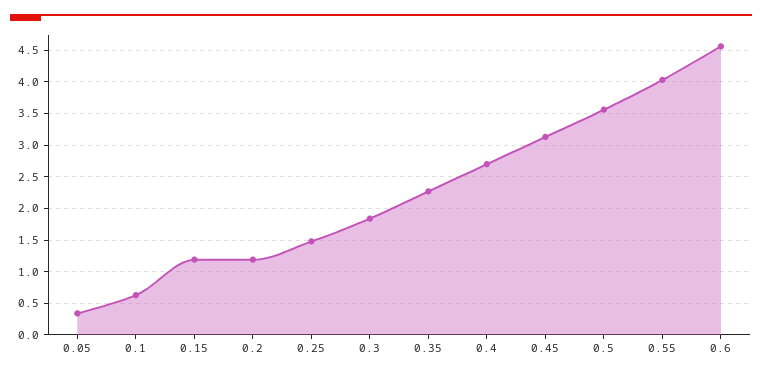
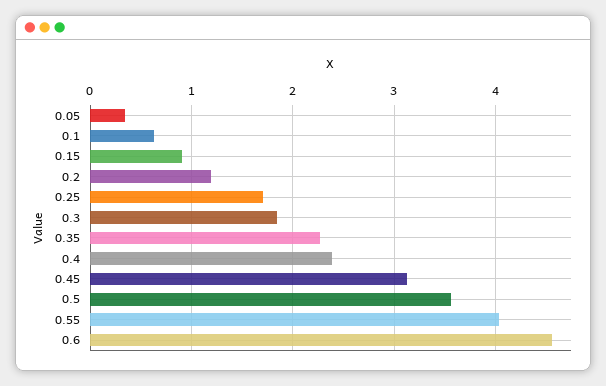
  {
    "0.05": 0.3,
    "0.1": 0.6,
-   "0.15": 1.2,
+   "0.15": 0.9,
    "0.2": 1.2,
-   "0.25": 1.5,
+   "0.25": 1.7,
    "0.3": 1.8,
    "0.35": 2.3,
-   "0.4": 2.7,
+   "0.4": 2.4,
    "0.45": 3.1,
    "0.5": 3.6,
    "0.55": 4,
    "0.6": 4.6
  }

